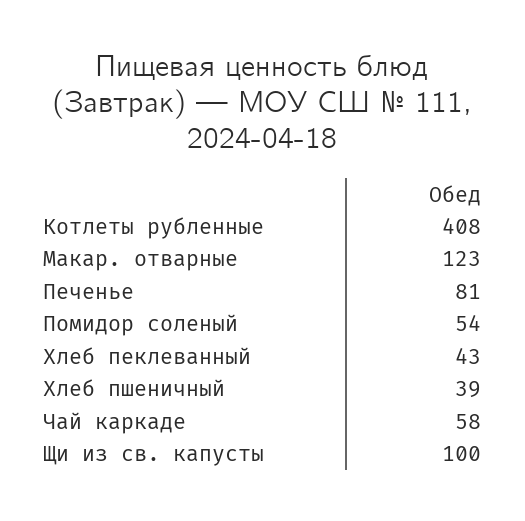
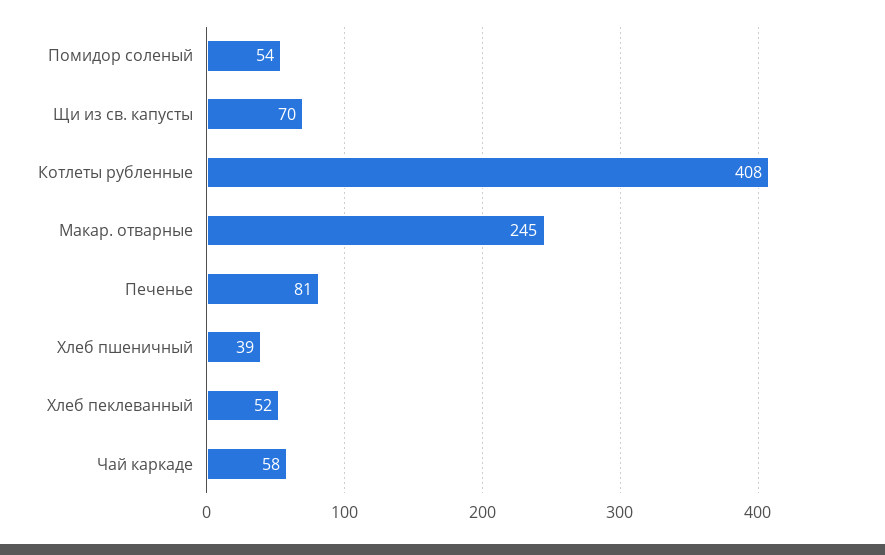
  {
    "Котлеты рубленные": 408,
-   "Макар. отварные": 123,
+   "Макар. отварные": 245,
    "Печенье": 81,
    "Помидор соленый": 54,
-   "Хлеб пеклеванный": 43,
+   "Хлеб пеклеванный": 52,
    "Хлеб пшеничный": 39,
    "Чай каркаде": 58,
-   "Щи из св. капусты": 100
+   "Щи из св. капусты": 70
  }

